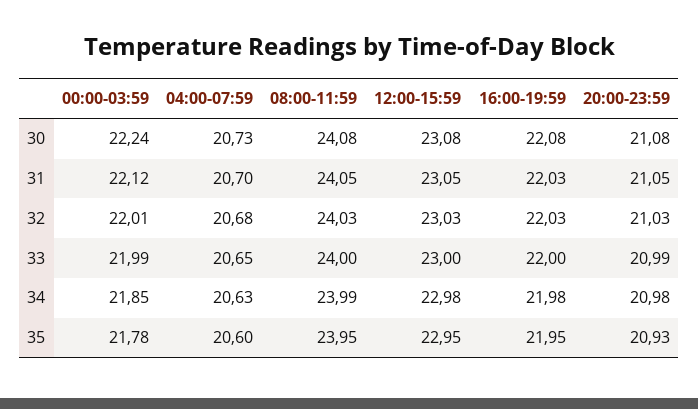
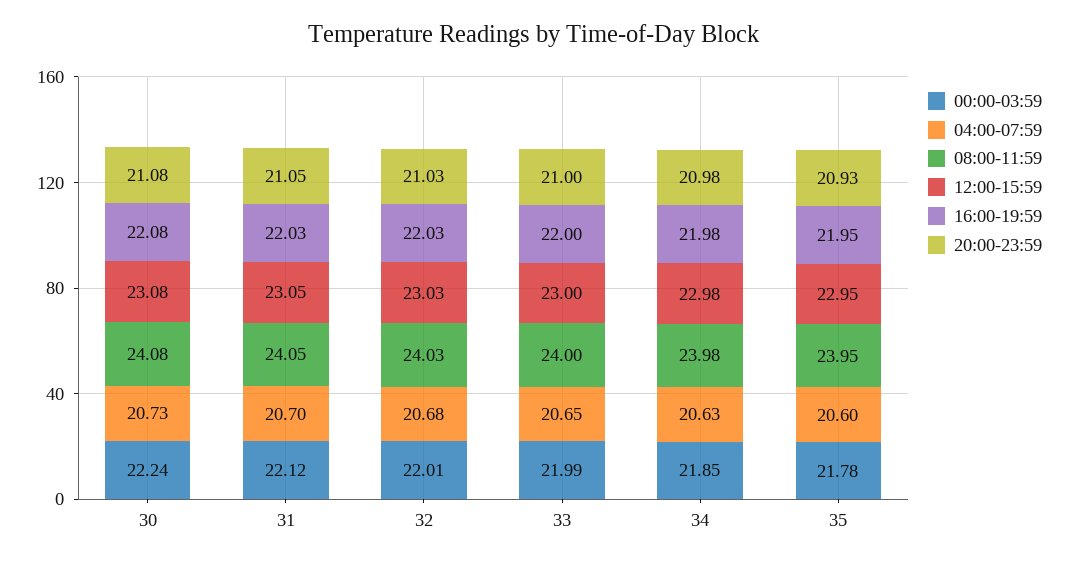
  {
    "00:00-03:59": {
      "30": 22.24,
      "31": 22.12,
      "32": 22.01,
      "33": 21.99,
      "34": 21.85,
      "35": 21.78
    },
    "04:00-07:59": {
      "30": 20.73,
      "31": 20.7,
      "32": 20.68,
      "33": 20.65,
      "34": 20.63,
      "35": 20.6
    },
    "08:00-11:59": {
      "30": 24.08,
      "31": 24.05,
      "32": 24.03,
      "33": 24,
-     "34": 23.99,
+     "34": 23.98,
      "35": 23.95
    },
    "12:00-15:59": {
      "30": 23.08,
      "31": 23.05,
      "32": 23.03,
      "33": 23,
      "34": 22.98,
      "35": 22.95
    },
    "16:00-19:59": {
      "30": 22.08,
      "31": 22.03,
      "32": 22.03,
      "33": 22,
      "34": 21.98,
      "35": 21.95
    },
    "20:00-23:59": {
      "30": 21.08,
      "31": 21.05,
      "32": 21.03,
-     "33": 20.99,
+     "33": 21,
      "34": 20.98,
      "35": 20.93
    }
  }

